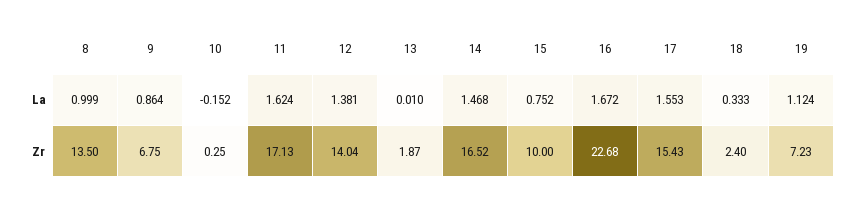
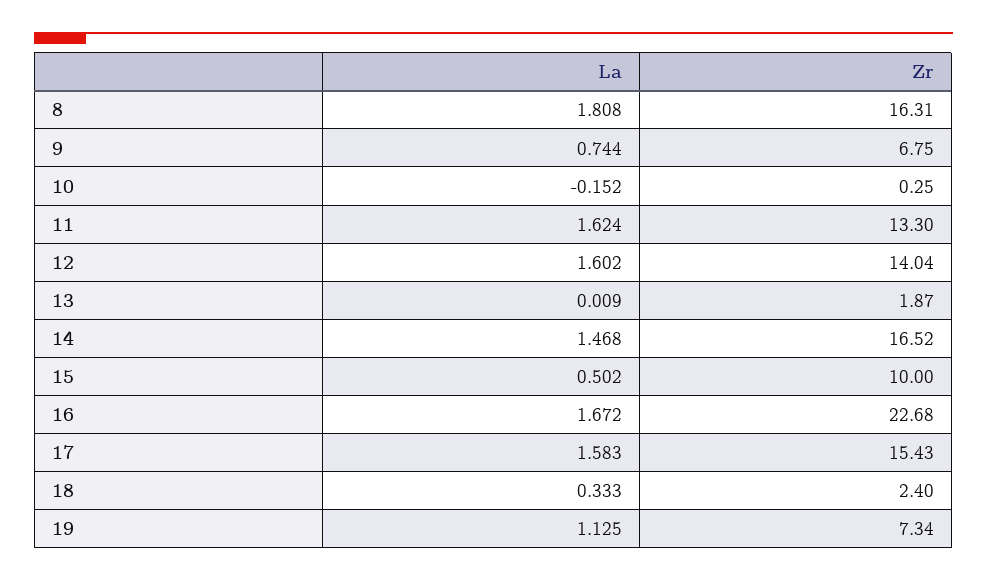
  {
    "8": {
-     "La": 0.999,
+     "La": 1.808,
-     "Zr": 13.5
+     "Zr": 16.31
    },
    "9": {
-     "La": 0.864,
+     "La": 0.744,
      "Zr": 6.75
    },
    "10": {
      "La": -0.152,
      "Zr": 0.25
    },
    "11": {
      "La": 1.624,
-     "Zr": 17.13
+     "Zr": 13.3
    },
    "12": {
-     "La": 1.381,
+     "La": 1.602,
      "Zr": 14.04
    },
    "13": {
-     "La": 0.01,
+     "La": 0.009,
      "Zr": 1.87
    },
    "14": {
      "La": 1.468,
      "Zr": 16.52
    },
    "15": {
-     "La": 0.752,
+     "La": 0.502,
      "Zr": 10
    },
    "16": {
      "La": 1.672,
      "Zr": 22.68
    },
    "17": {
-     "La": 1.553,
+     "La": 1.583,
      "Zr": 15.43
    },
    "18": {
      "La": 0.333,
      "Zr": 2.4
    },
    "19": {
-     "La": 1.124,
+     "La": 1.125,
-     "Zr": 7.23
+     "Zr": 7.34
    }
  }

